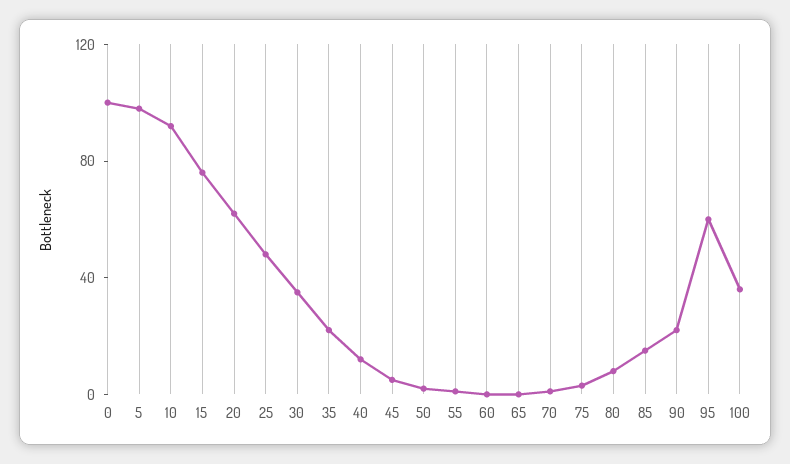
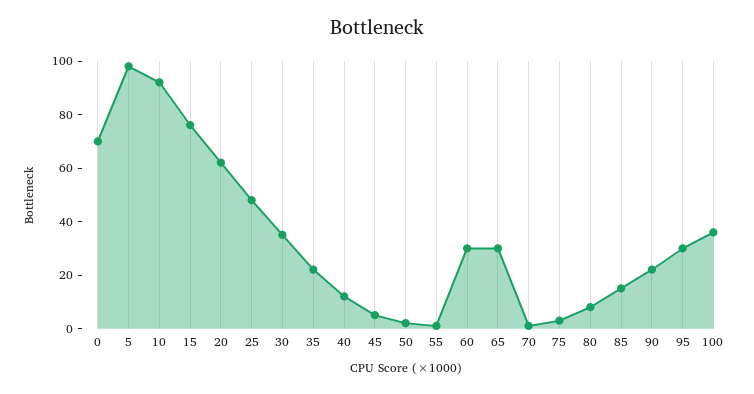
  {
-   "0": 100,
+   "0": 70,
    "5": 100,
    "10": 90,
    "15": 75,
    "20": 60,
    "25": 50,
    "30": 35,
    "35": 20,
    "40": 10,
    "45": 5,
    "50": 0,
    "55": 0,
-   "60": 0,
+   "60": 30,
-   "65": 0,
+   "65": 30,
    "70": 0,
    "75": 5,
    "80": 10,
    "85": 15,
    "90": 20,
-   "95": 60,
+   "95": 30,
    "100": 35
  }

